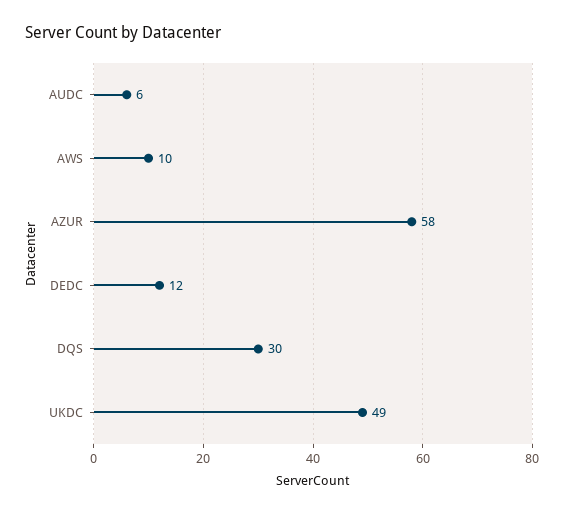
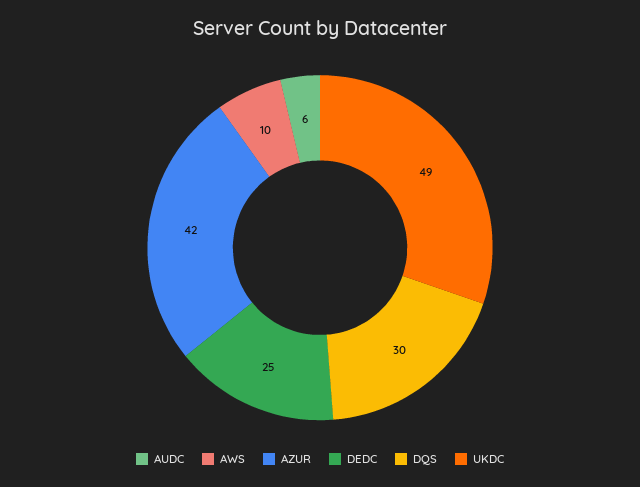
  {
    "AUDC": 6,
    "AWS": 10,
-   "AZUR": 58,
+   "AZUR": 42,
-   "DEDC": 12,
+   "DEDC": 25,
    "DQS": 30,
    "UKDC": 49
  }

